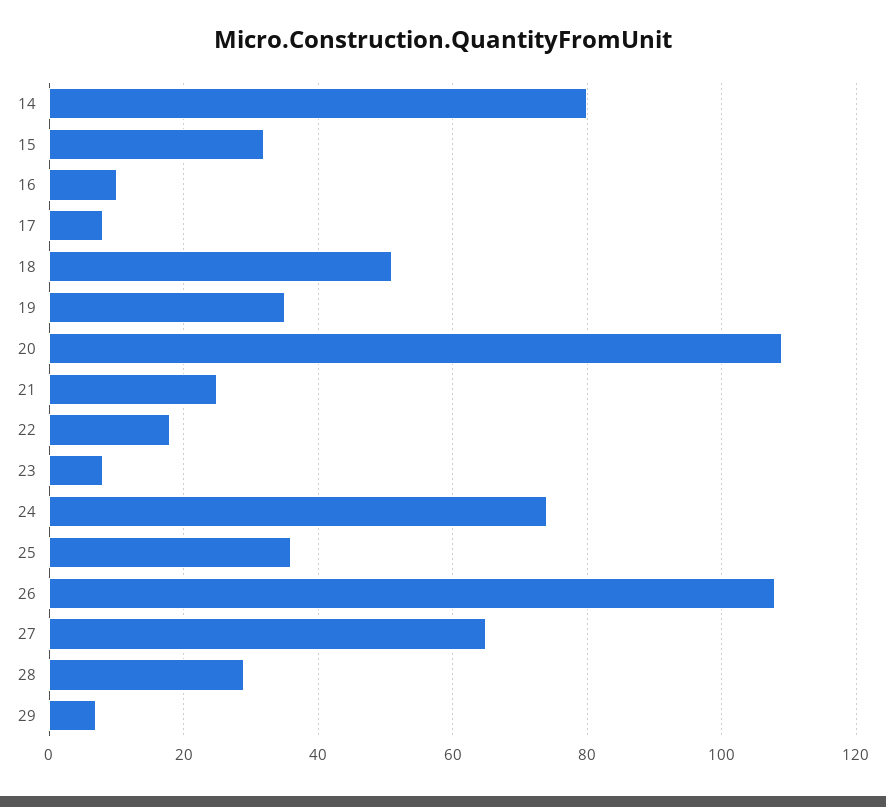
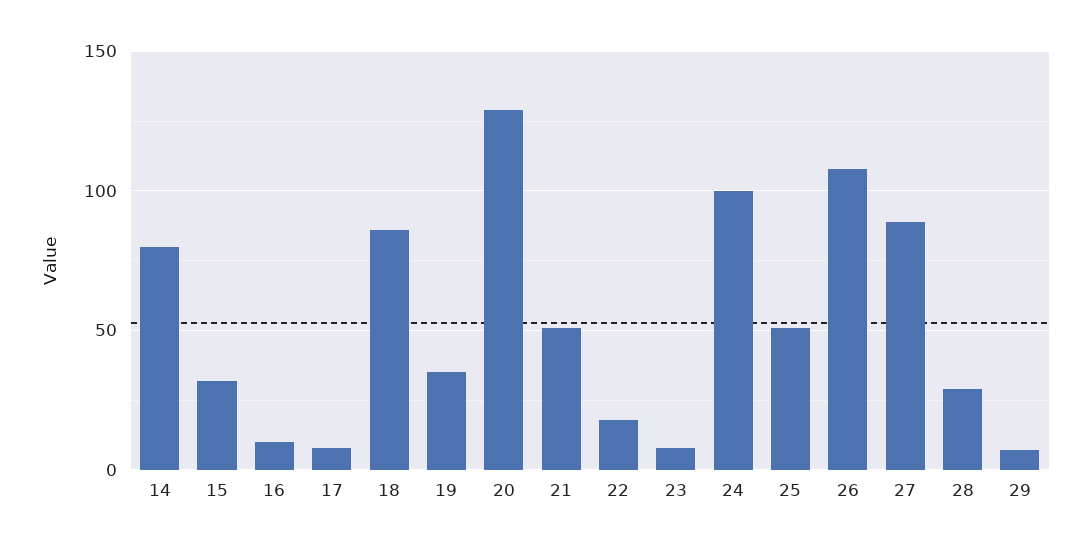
  {
    "14": 80,
    "15": 30,
    "16": 10,
    "17": 10,
-   "18": 50,
+   "18": 85,
    "19": 35,
-   "20": 110,
+   "20": 130,
-   "21": 25,
+   "21": 50,
    "22": 20,
    "23": 10,
-   "24": 75,
+   "24": 100,
-   "25": 35,
+   "25": 50,
    "26": 110,
-   "27": 65,
+   "27": 90,
    "28": 30,
    "29": 5
  }

